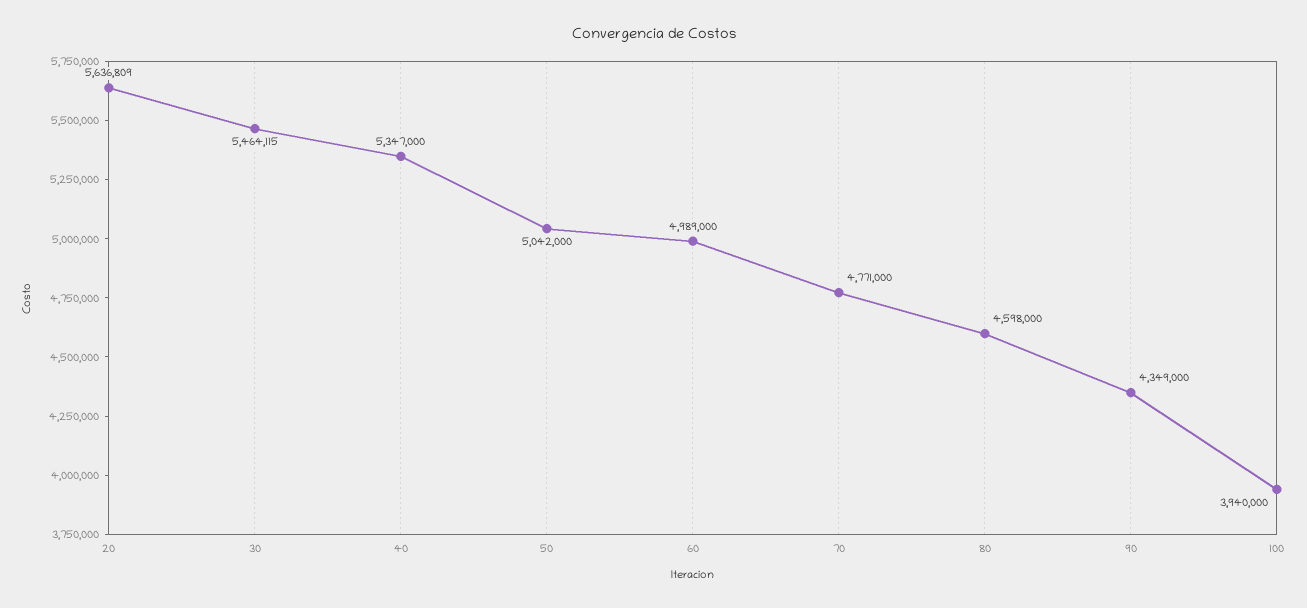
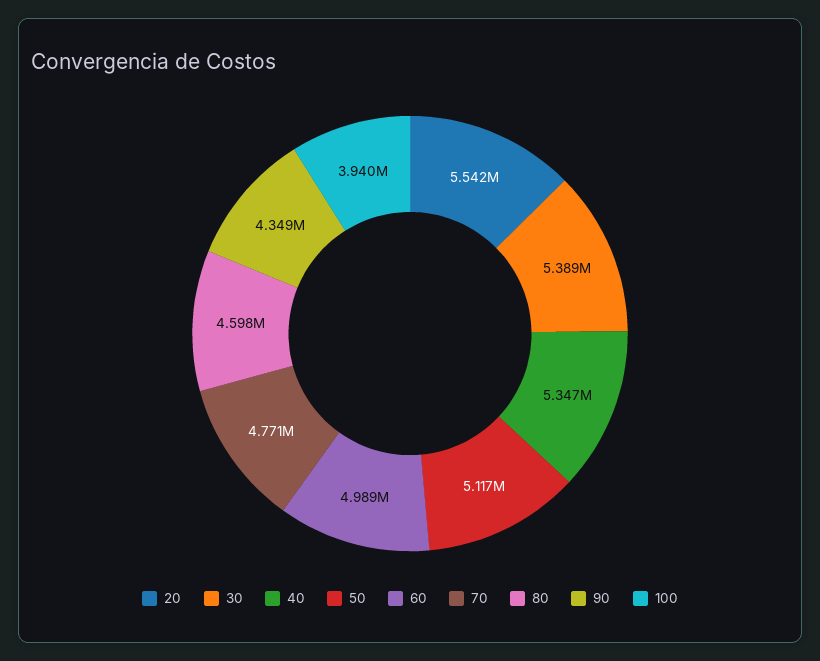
  {
-   "20": 5636809,
+   "20": 5542000,
-   "30": 5464115,
+   "30": 5389000,
    "40": 5347000,
-   "50": 5042000,
+   "50": 5117000,
    "60": 4989000,
    "70": 4771000,
    "80": 4598000,
    "90": 4349000,
    "100": 3940000
  }

